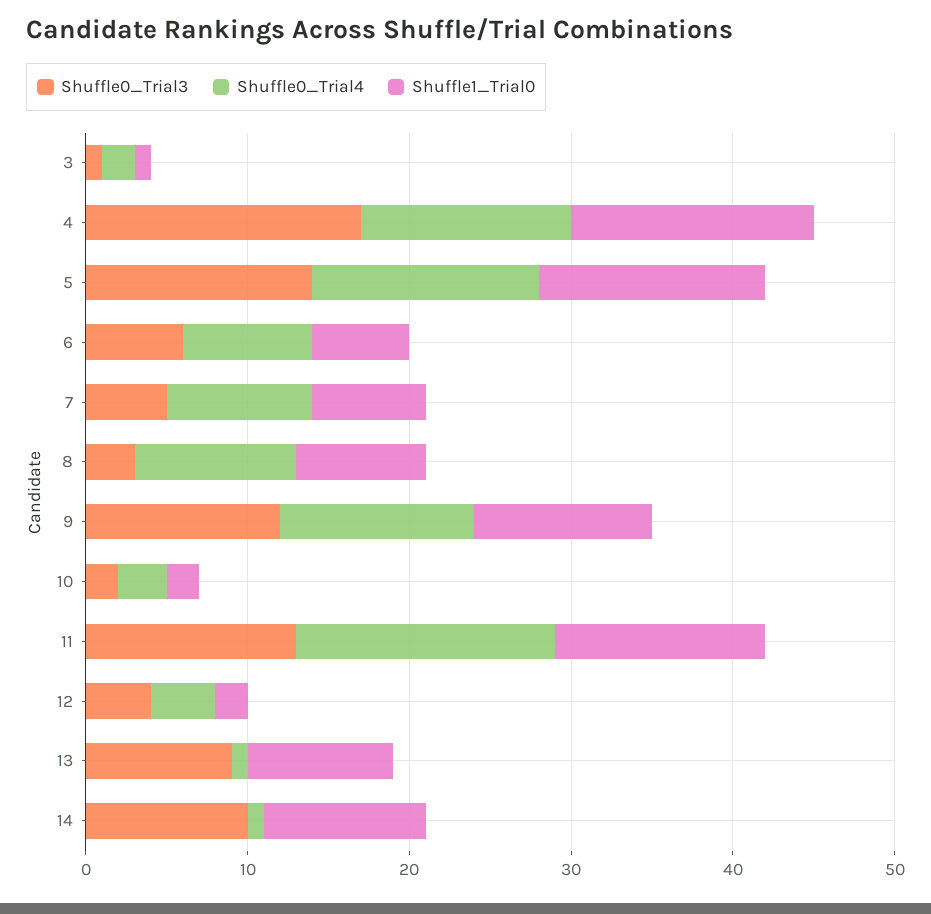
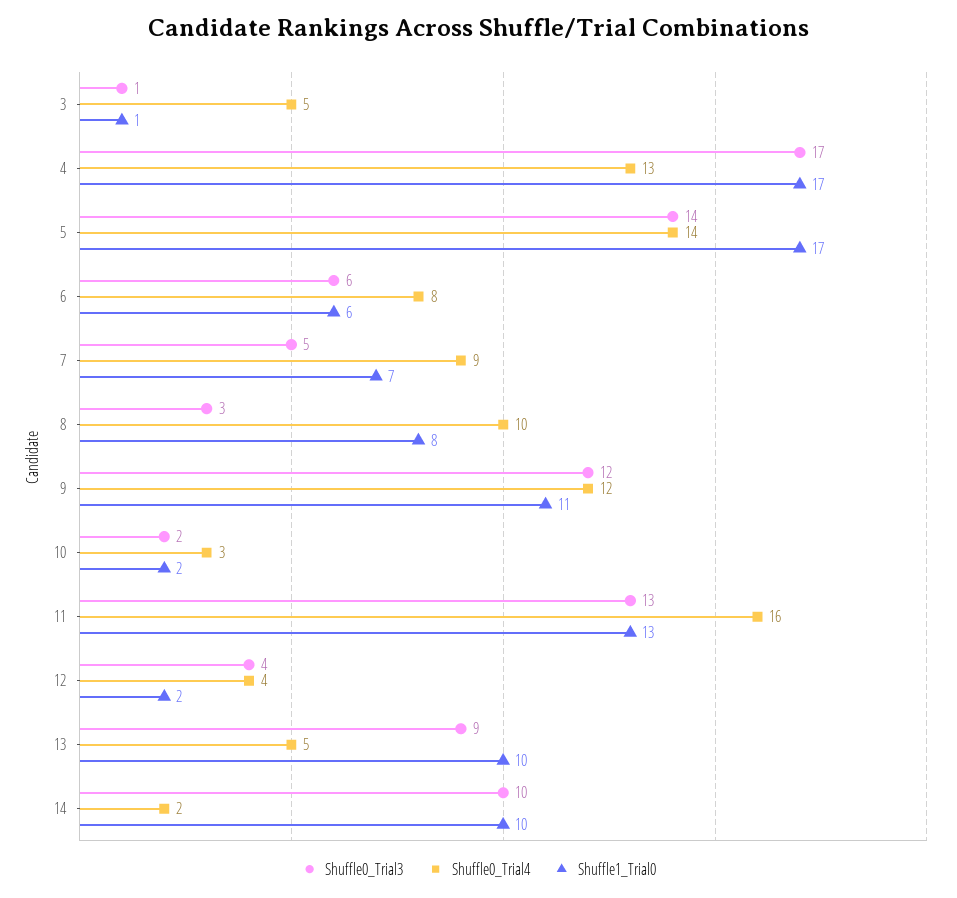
  {
    "Shuffle0_Trial3": {
      "3": 1,
      "4": 17,
      "5": 14,
      "6": 6,
      "7": 5,
      "8": 3,
      "9": 12,
      "10": 2,
      "11": 13,
      "12": 4,
      "13": 9,
      "14": 10
    },
    "Shuffle0_Trial4": {
-     "3": 2,
+     "3": 5,
      "4": 13,
      "5": 14,
      "6": 8,
      "7": 9,
      "8": 10,
      "9": 12,
      "10": 3,
      "11": 16,
      "12": 4,
-     "13": 1,
+     "13": 5,
-     "14": 1
+     "14": 2
    },
    "Shuffle1_Trial0": {
      "3": 1,
-     "4": 15,
+     "4": 17,
-     "5": 14,
+     "5": 17,
      "6": 6,
      "7": 7,
      "8": 8,
      "9": 11,
      "10": 2,
      "11": 13,
      "12": 2,
-     "13": 9,
+     "13": 10,
      "14": 10
    }
  }

